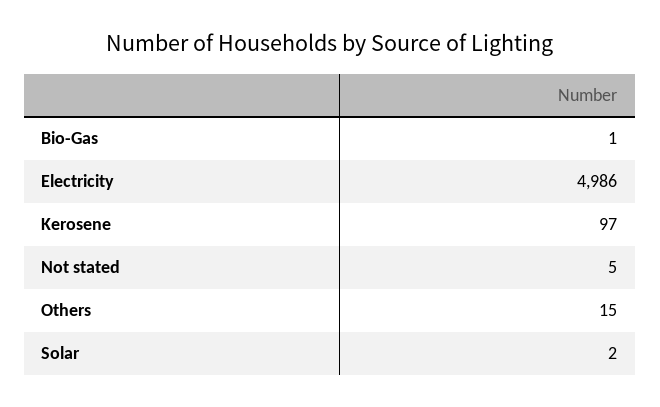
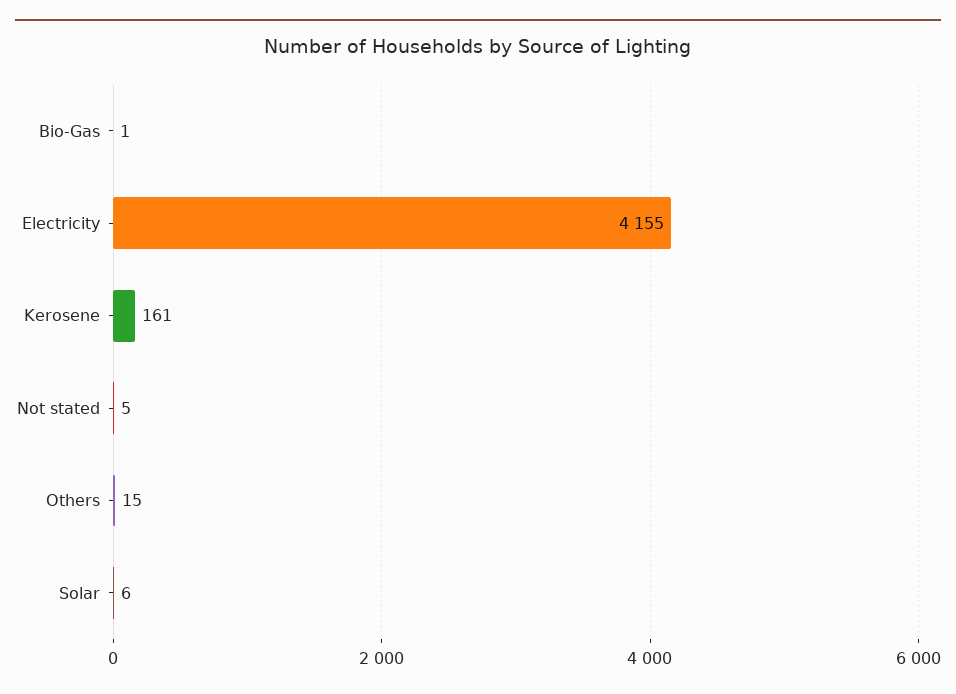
  {
    "Bio-Gas": 1,
-   "Electricity": 4986,
+   "Electricity": 4155,
-   "Kerosene": 97,
+   "Kerosene": 161,
    "Not stated": 5,
    "Others": 15,
-   "Solar": 2
+   "Solar": 6
  }

